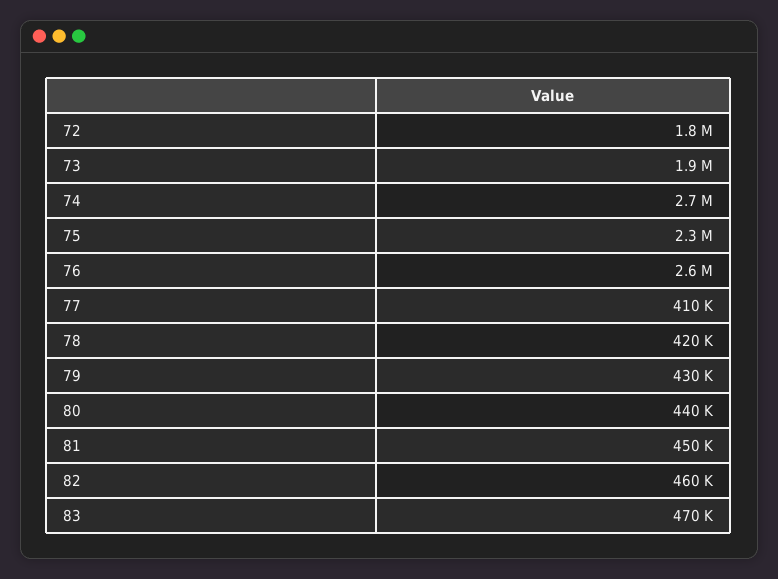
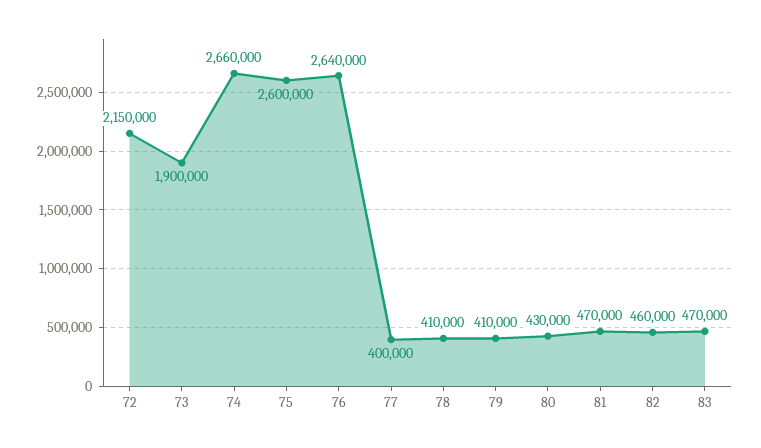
  {
-   "72": 1800000,
+   "72": 2150000,
    "73": 1900000,
    "74": 2660000,
-   "75": 2300000,
+   "75": 2600000,
    "76": 2640000,
-   "77": 410000,
+   "77": 400000,
-   "78": 420000,
+   "78": 410000,
-   "79": 430000,
+   "79": 410000,
-   "80": 440000,
+   "80": 430000,
-   "81": 450000,
+   "81": 470000,
    "82": 460000,
    "83": 470000
  }

